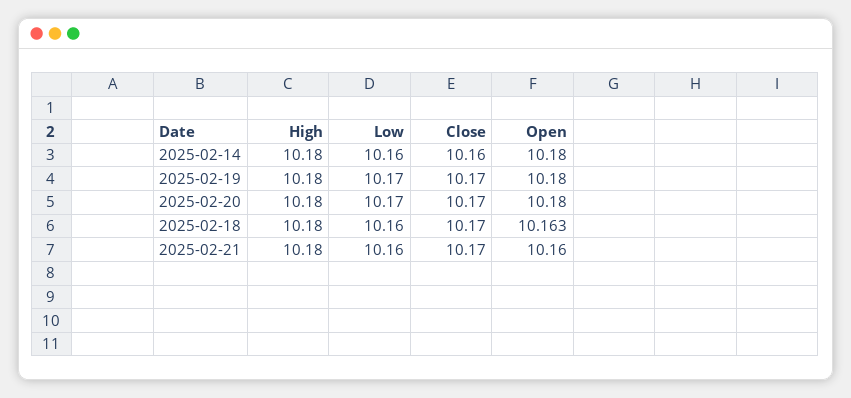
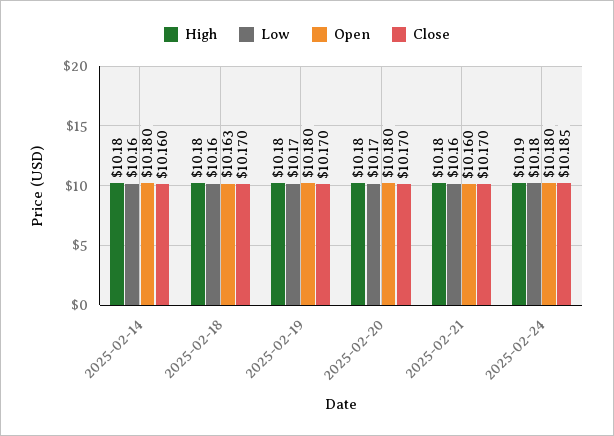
  {
    "High": {
      "2025-02-14": 10.18,
      "2025-02-19": 10.18,
      "2025-02-20": 10.18,
      "2025-02-18": 10.18,
-     "2025-02-21": 10.18
+     "2025-02-21": 10.18,
+     "2025-02-24": 10.19
    },
    "Low": {
      "2025-02-14": 10.16,
      "2025-02-19": 10.17,
      "2025-02-20": 10.17,
      "2025-02-18": 10.16,
-     "2025-02-21": 10.16
+     "2025-02-21": 10.16,
+     "2025-02-24": 10.18
    },
    "Close": {
      "2025-02-14": 10.16,
      "2025-02-19": 10.17,
      "2025-02-20": 10.17,
      "2025-02-18": 10.17,
-     "2025-02-21": 10.17
+     "2025-02-21": 10.17,
+     "2025-02-24": 10.185
    },
    "Open": {
      "2025-02-14": 10.18,
      "2025-02-19": 10.18,
      "2025-02-20": 10.18,
      "2025-02-18": 10.163,
-     "2025-02-21": 10.16
+     "2025-02-21": 10.16,
+     "2025-02-24": 10.18
    }
  }

